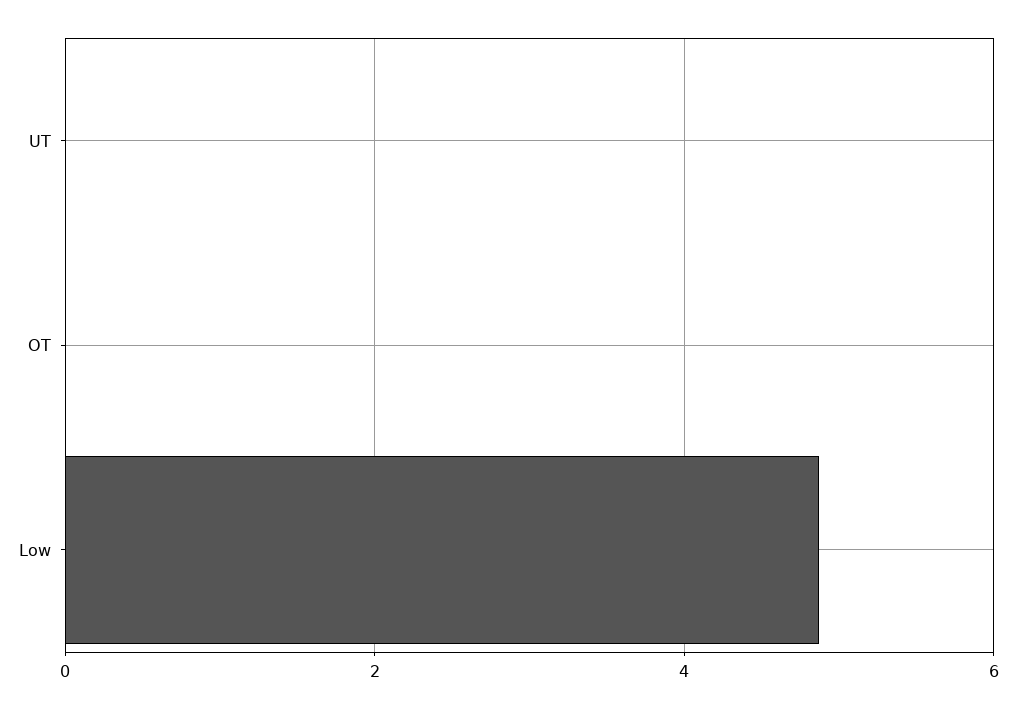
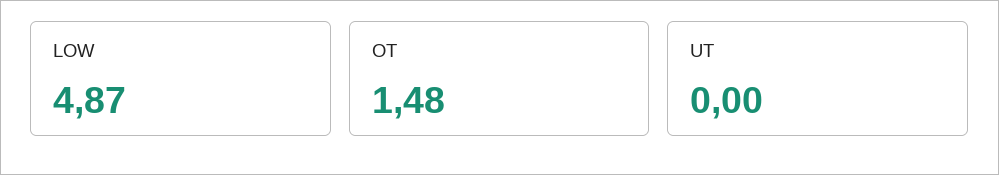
  {
    "UT": 0,
-   "OT": 0,
+   "OT": 1.48,
    "Low": 4.87
  }

